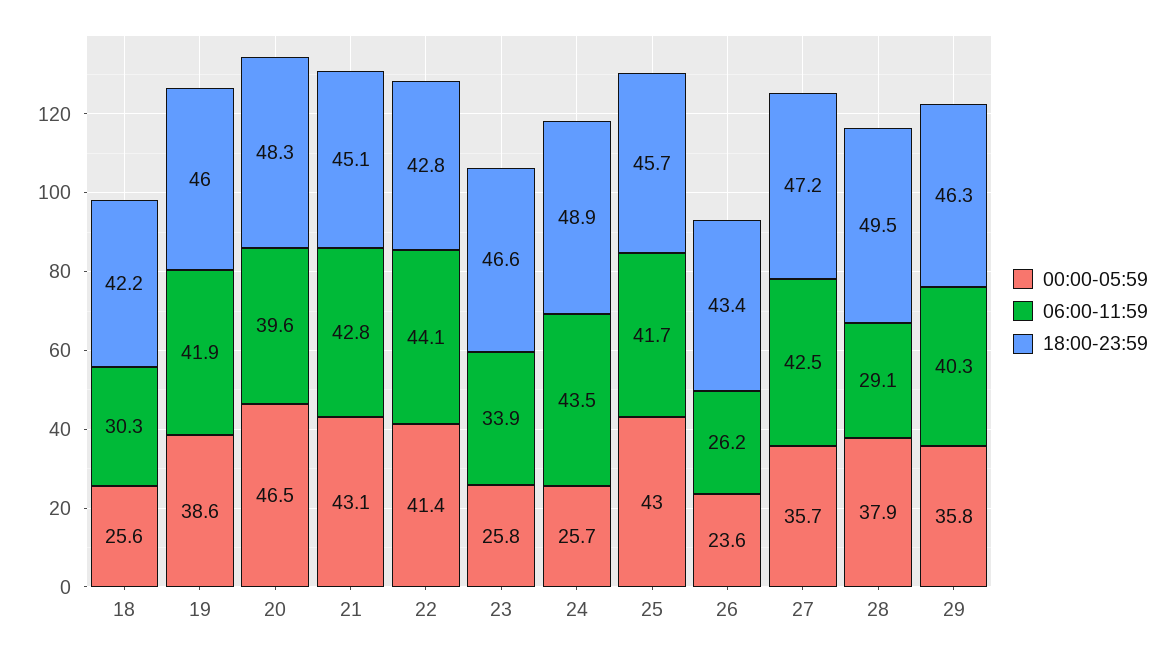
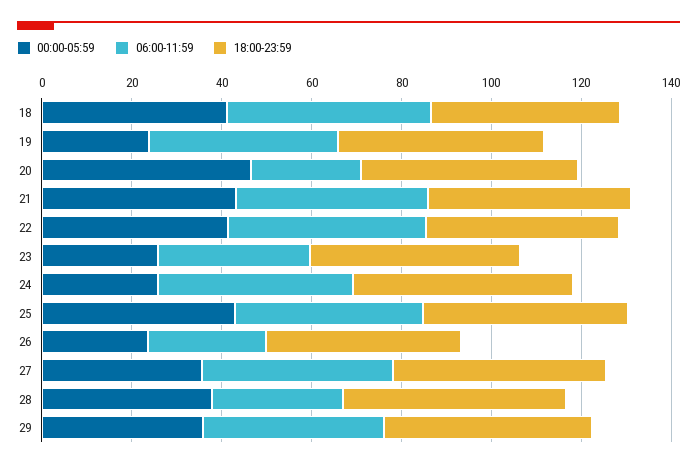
  {
    "00:00-05:59": {
-     "18": 25.6,
+     "18": 40,
-     "19": 38.6,
+     "19": 25,
      "20": 46.5,
      "21": 43.1,
      "22": 41.4,
      "23": 25.8,
      "24": 25.7,
      "25": 43,
      "26": 23.6,
      "27": 35.7,
      "28": 37.9,
      "29": 35.8
    },
    "06:00-11:59": {
-     "18": 30.3,
+     "18": 45,
      "19": 41.9,
-     "20": 39.6,
+     "20": 25,
      "21": 42.8,
      "22": 44.1,
      "23": 33.9,
      "24": 43.5,
      "25": 41.7,
      "26": 26.2,
      "27": 42.5,
      "28": 29.1,
      "29": 40.3
    },
    "18:00-23:59": {
      "18": 42.2,
      "19": 46,
      "20": 48.3,
      "21": 45.1,
      "22": 42.8,
      "23": 46.6,
      "24": 48.9,
      "25": 45.7,
      "26": 43.4,
      "27": 47.2,
      "28": 49.5,
      "29": 46.3
    }
  }

